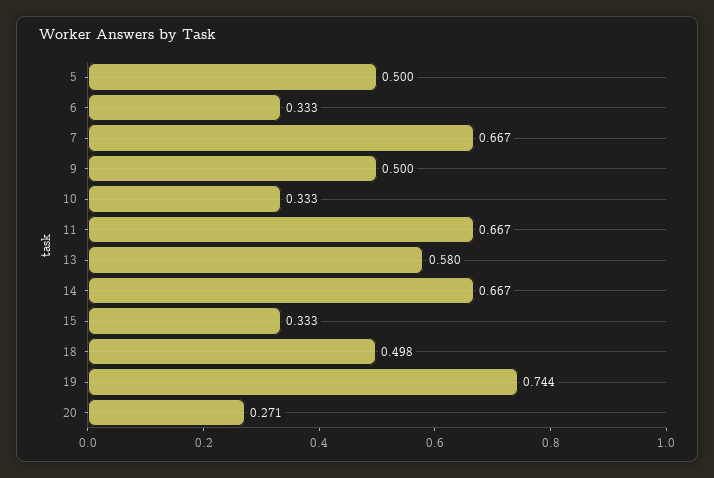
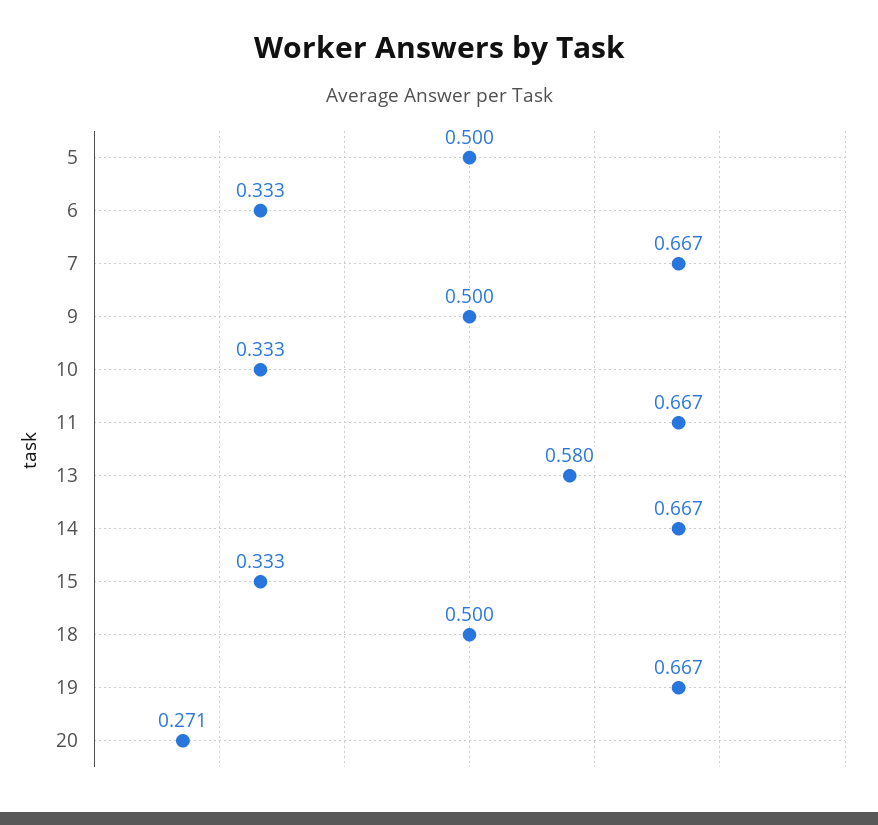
  {
    "5": 0.5,
    "6": 0.333,
    "7": 0.667,
    "9": 0.5,
    "10": 0.333,
    "11": 0.667,
    "13": 0.58,
    "14": 0.667,
    "15": 0.333,
-   "18": 0.498,
+   "18": 0.5,
-   "19": 0.744,
+   "19": 0.667,
    "20": 0.271
  }

